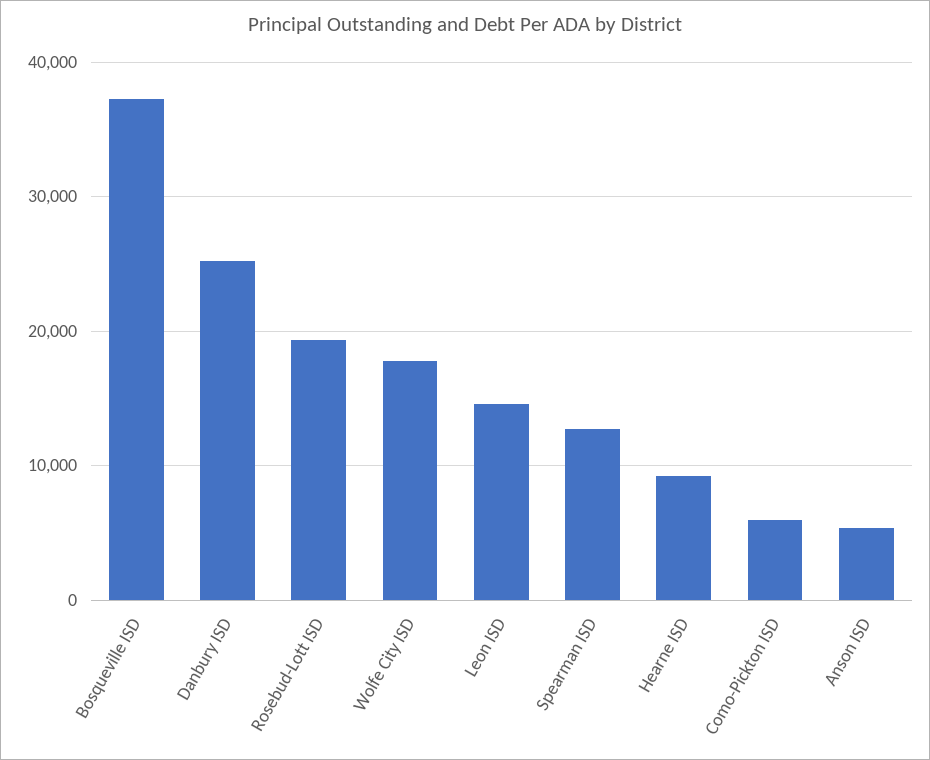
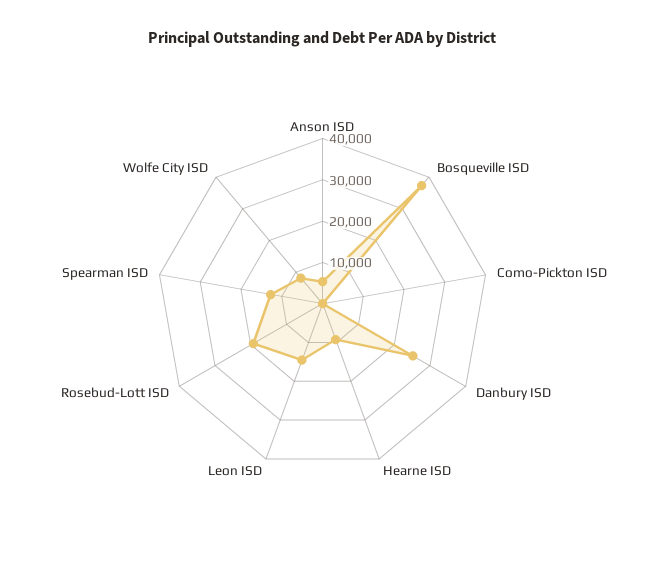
  {
    "Bosqueville ISD": 37000,
    "Danbury ISD": 25000,
    "Rosebud-Lott ISD": 19000,
-   "Wolfe City ISD": 18000,
+   "Wolfe City ISD": 8000,
    "Leon ISD": 15000,
    "Spearman ISD": 13000,
    "Hearne ISD": 9000,
-   "Como-Pickton ISD": 6000,
+   "Como-Pickton ISD": 0,
    "Anson ISD": 5000
  }

